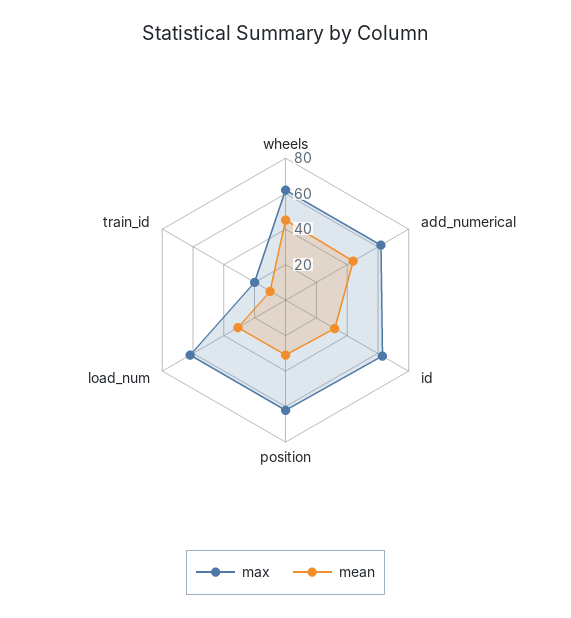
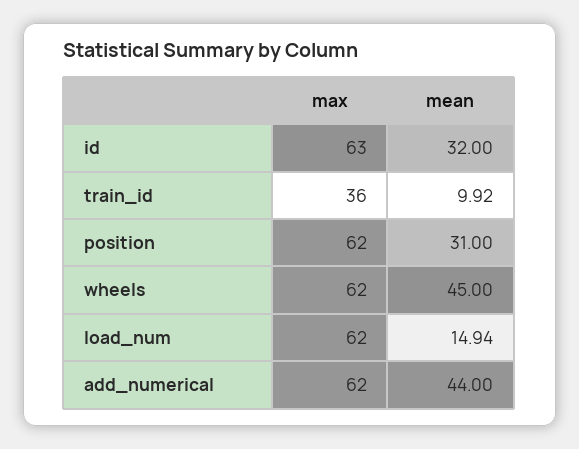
  {
    "max": {
      "wheels": 62,
      "add_numerical": 62,
      "id": 63,
      "position": 62,
      "load_num": 62,
-     "train_id": 20
+     "train_id": 36
    },
    "mean": {
      "wheels": 45,
      "add_numerical": 44,
      "id": 32,
      "position": 31,
-     "load_num": 30,
+     "load_num": 14.94,
      "train_id": 9.92
    }
  }

